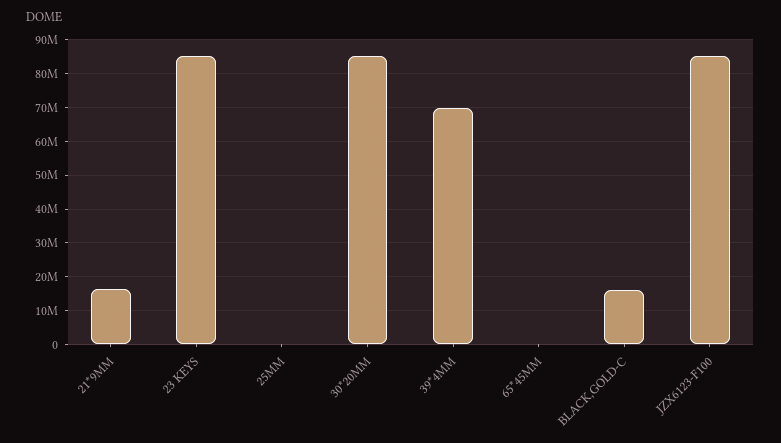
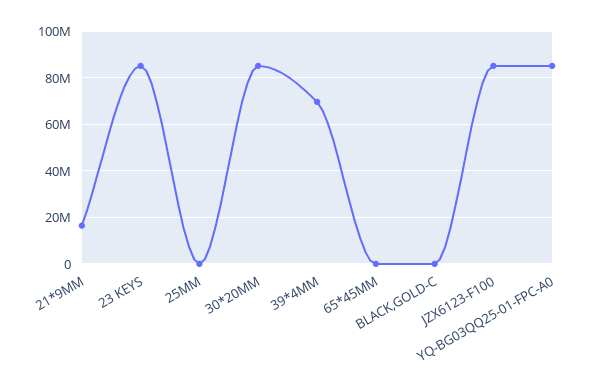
  {
    "21*9MM": 16000000,
    "23 KEYS": 86000000,
    "25MM": 0,
    "30*20MM": 86000000,
    "39*4MM": 70000000,
    "65*45MM": 0,
-   "BLACK,GOLD-C": 16000000,
+   "BLACK,GOLD-C": 0,
-   "JZX6123-F100": 86000000
+   "JZX6123-F100": 86000000,
+   "YQ-BG03QQ25-01-FPC-A0": 85000000
  }

